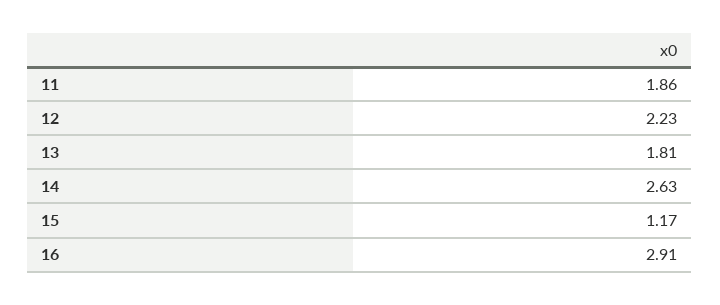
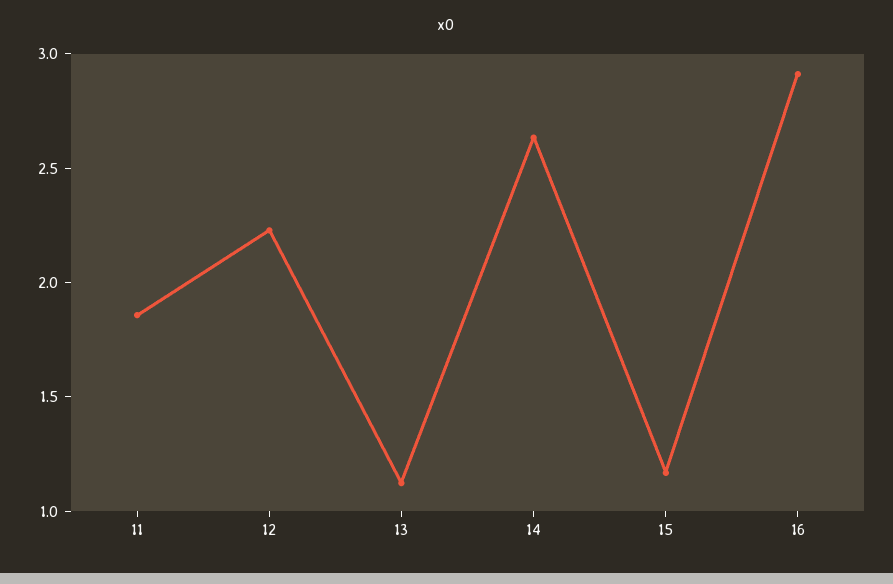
  {
    "11": 1.86,
    "12": 2.23,
-   "13": 1.81,
+   "13": 1.1,
    "14": 2.63,
    "15": 1.17,
    "16": 2.91
  }

